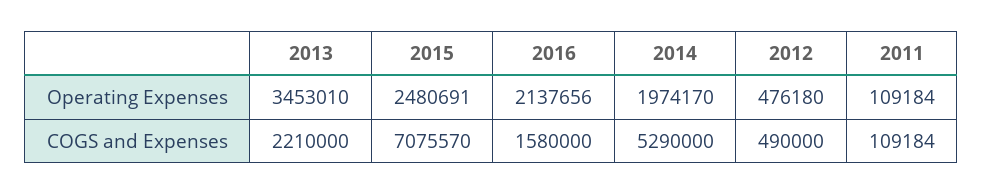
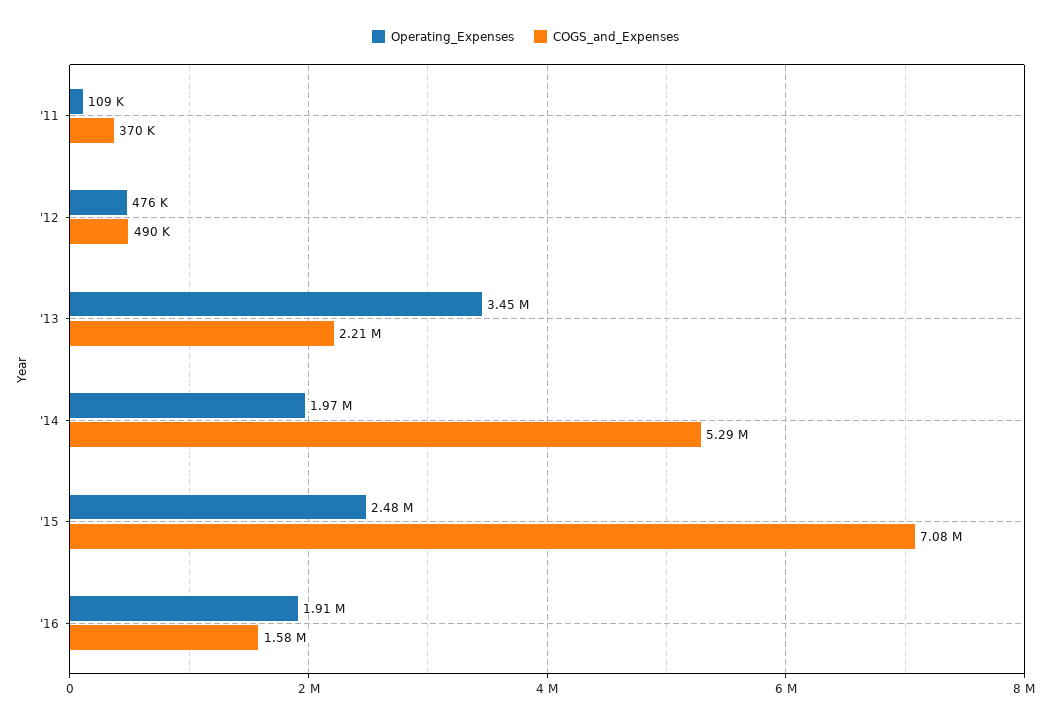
  {
    "Operating Expenses": {
      "2013": 3453010,
      "2015": 2480691,
-     "2016": 2137656,
+     "2016": 1910000,
      "2014": 1974170,
      "2012": 476180,
      "2011": 109184
    },
    "COGS and Expenses": {
      "2013": 2210000,
      "2015": 7075570,
      "2016": 1580000,
      "2014": 5290000,
      "2012": 490000,
-     "2011": 109184
+     "2011": 370000
    }
  }

